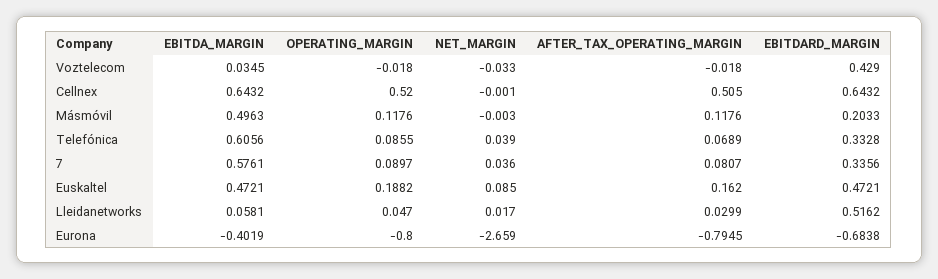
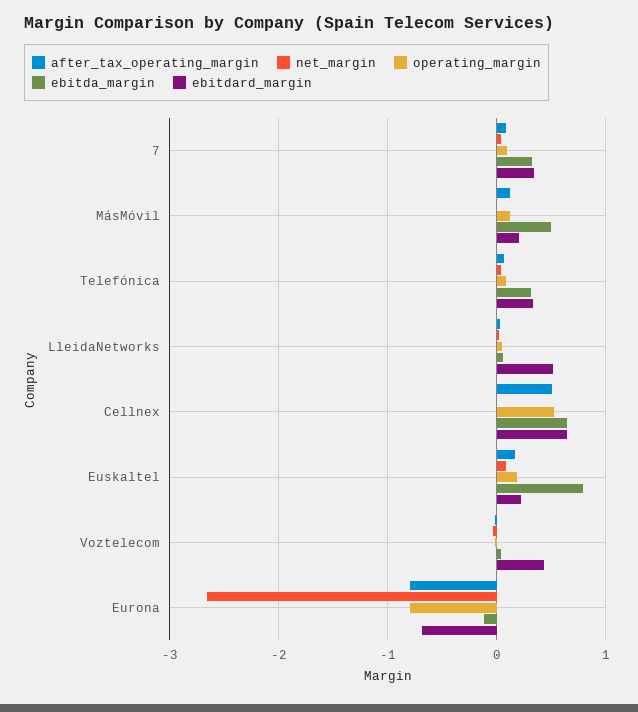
  {
    "EBITDA_MARGIN": {
      "Voztelecom": 0.0345,
      "Cellnex": 0.6432,
      "Másmóvil": 0.4963,
-     "Telefónica": 0.6056,
+     "Telefónica": 0.3,
-     "7": 0.5761,
+     "7": 0.3,
-     "Euskaltel": 0.4721,
+     "Euskaltel": 0.8,
      "Lleidanetworks": 0.0581,
-     "Eurona": -0.4019
+     "Eurona": -0.1
    },
    "OPERATING_MARGIN": {
      "Voztelecom": -0.018,
      "Cellnex": 0.52,
      "Másmóvil": 0.1176,
      "Telefónica": 0.0855,
      "7": 0.0897,
      "Euskaltel": 0.1882,
      "Lleidanetworks": 0.047,
      "Eurona": -0.8
    },
    "NET_MARGIN": {
      "Voztelecom": -0.033,
      "Cellnex": -0.001,
      "Másmóvil": -0.003,
      "Telefónica": 0.039,
      "7": 0.036,
      "Euskaltel": 0.085,
      "Lleidanetworks": 0.017,
      "Eurona": -2.659
    },
    "AFTER_TAX_OPERATING_MARGIN": {
      "Voztelecom": -0.018,
      "Cellnex": 0.505,
      "Másmóvil": 0.1176,
      "Telefónica": 0.0689,
      "7": 0.0807,
      "Euskaltel": 0.162,
      "Lleidanetworks": 0.0299,
      "Eurona": -0.7945
    },
    "EBITDARD_MARGIN": {
      "Voztelecom": 0.429,
      "Cellnex": 0.6432,
      "Másmóvil": 0.2033,
      "Telefónica": 0.3328,
      "7": 0.3356,
-     "Euskaltel": 0.4721,
+     "Euskaltel": 0.2,
      "Lleidanetworks": 0.5162,
      "Eurona": -0.6838
    }
  }

